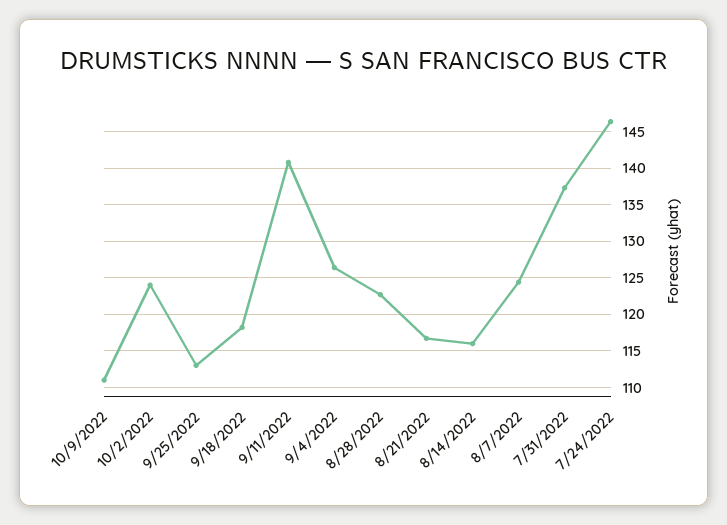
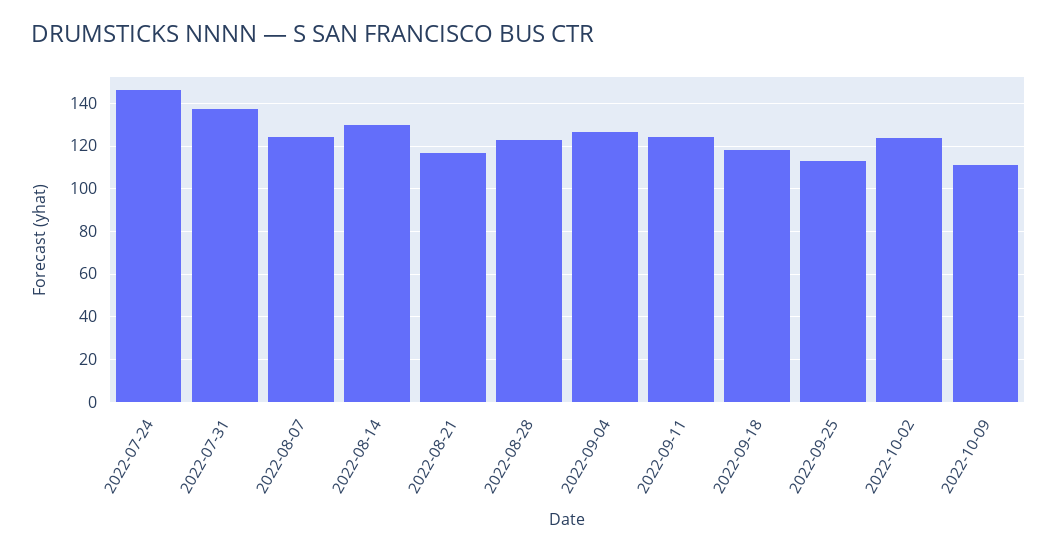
  {
    "10/9/2022": 111,
    "10/2/2022": 124,
    "9/25/2022": 113,
    "9/18/2022": 118,
-   "9/11/2022": 141,
+   "9/11/2022": 125,
    "9/4/2022": 126,
    "8/28/2022": 123,
    "8/21/2022": 117,
-   "8/14/2022": 116,
+   "8/14/2022": 130,
    "8/7/2022": 124,
    "7/31/2022": 137,
    "7/24/2022": 146
  }

